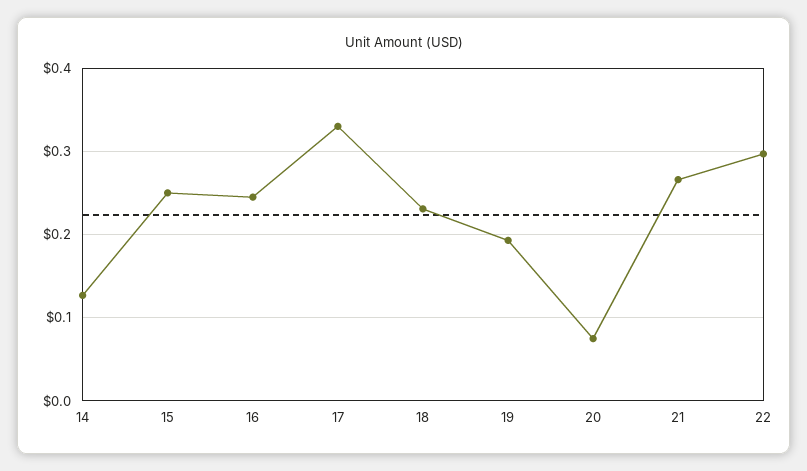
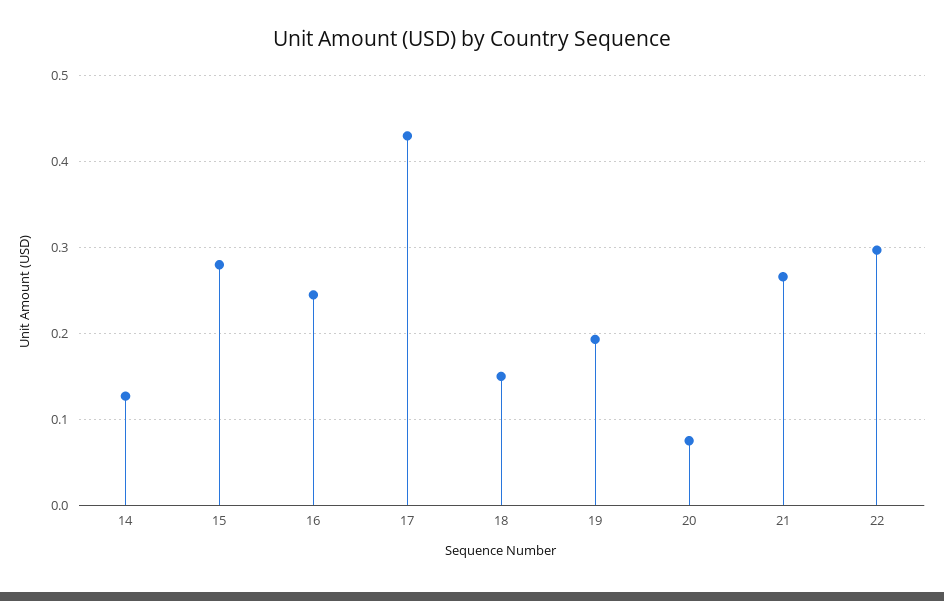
  {
    "14": 0.13,
-   "15": 0.25,
+   "15": 0.28,
    "16": 0.25,
-   "17": 0.33,
+   "17": 0.43,
-   "18": 0.23,
+   "18": 0.15,
    "19": 0.19,
    "20": 0.08,
    "21": 0.27,
    "22": 0.3
  }

